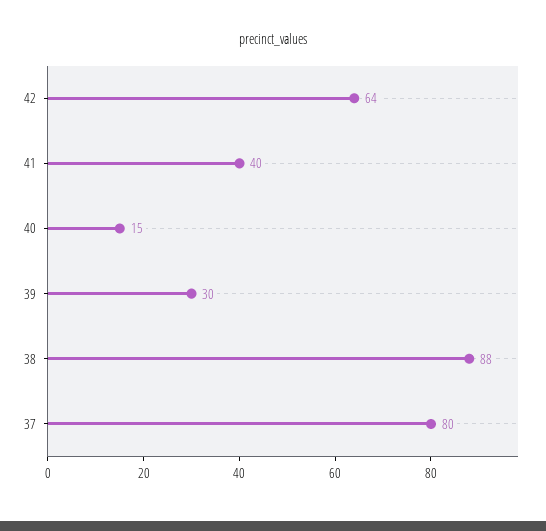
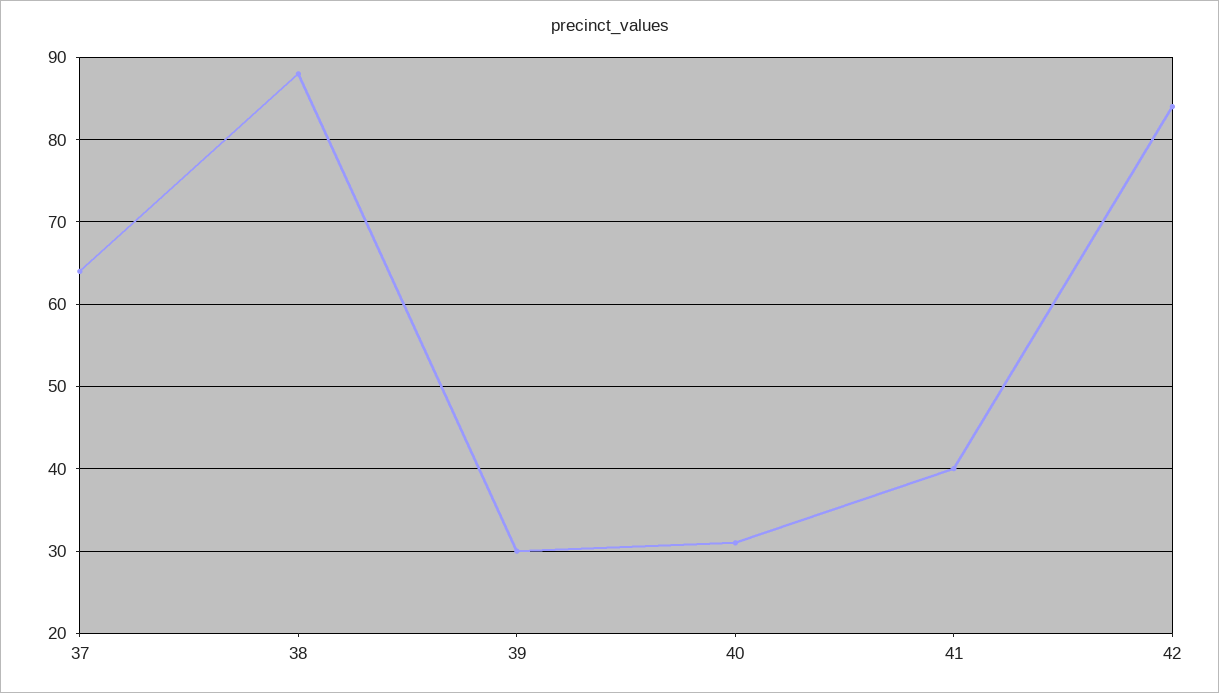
  {
-   "42": 64,
+   "42": 84,
    "41": 40,
-   "40": 15,
+   "40": 31,
    "39": 30,
    "38": 88,
-   "37": 80
+   "37": 64
  }

